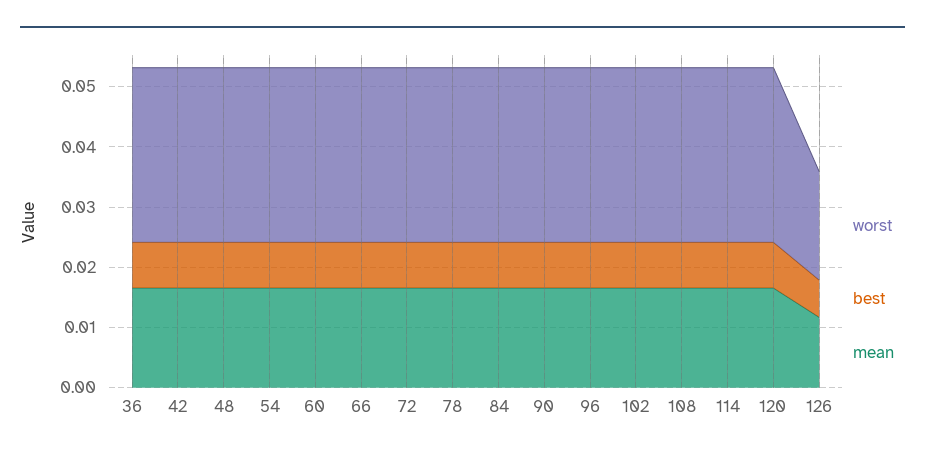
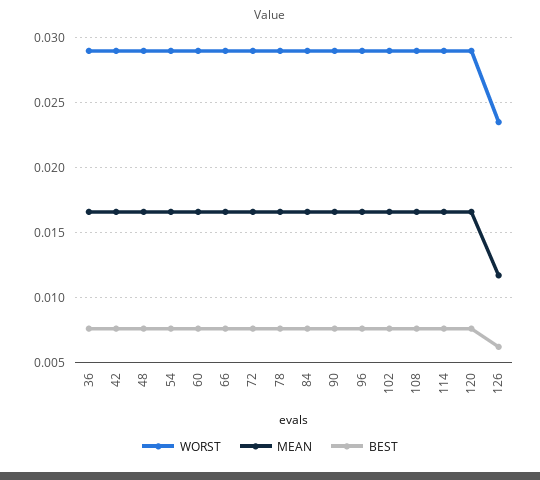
  {
    "worst": {
      "36": 0.029,
      "42": 0.029,
      "48": 0.029,
      "54": 0.029,
      "60": 0.029,
      "66": 0.029,
      "72": 0.029,
      "78": 0.029,
      "84": 0.029,
      "90": 0.029,
      "96": 0.029,
      "102": 0.029,
      "108": 0.029,
      "114": 0.029,
      "120": 0.029,
-     "126": 0.018
+     "126": 0.0235
    },
    "best": {
      "36": 0.0075,
      "42": 0.0075,
      "48": 0.0075,
      "54": 0.0075,
      "60": 0.0075,
      "66": 0.0075,
      "72": 0.0075,
      "78": 0.0075,
      "84": 0.0075,
      "90": 0.0075,
      "96": 0.0075,
      "102": 0.0075,
      "108": 0.0075,
      "114": 0.0075,
      "120": 0.0075,
      "126": 0.006
    },
    "mean": {
      "36": 0.0165,
      "42": 0.0165,
      "48": 0.0165,
      "54": 0.0165,
      "60": 0.0165,
      "66": 0.0165,
      "72": 0.0165,
      "78": 0.0165,
      "84": 0.0165,
      "90": 0.0165,
      "96": 0.0165,
      "102": 0.0165,
      "108": 0.0165,
      "114": 0.0165,
      "120": 0.0165,
      "126": 0.0115
    }
  }

